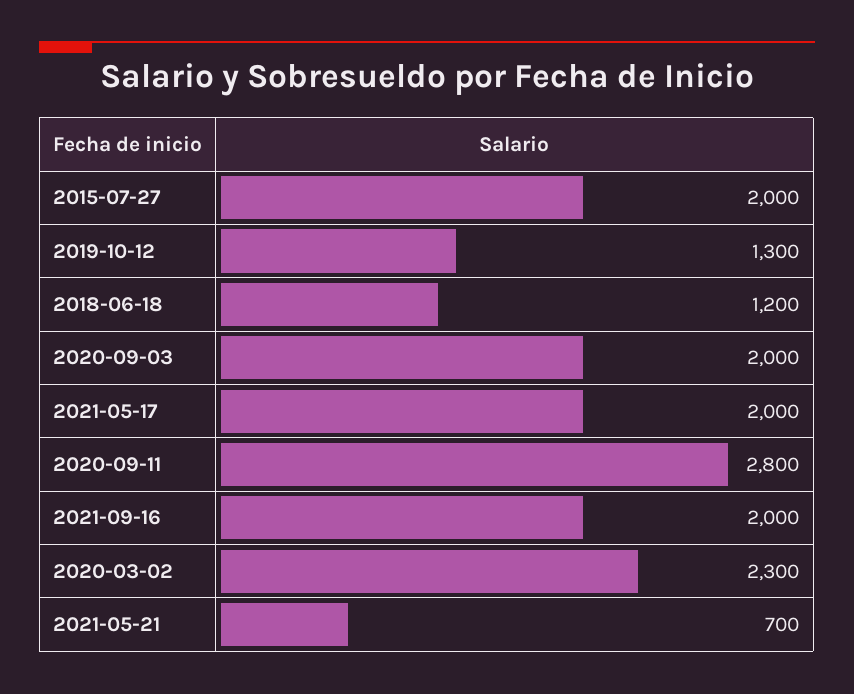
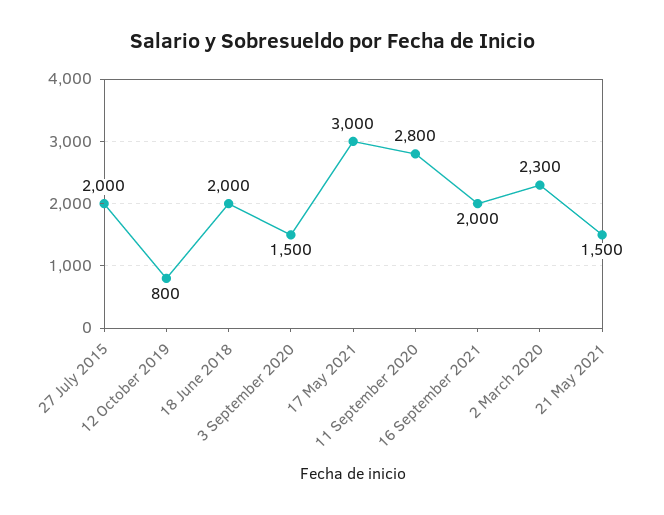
  {
    "2015-07-27": 2000,
-   "2019-10-12": 1300,
+   "2019-10-12": 800,
-   "2018-06-18": 1200,
+   "2018-06-18": 2000,
-   "2020-09-03": 2000,
+   "2020-09-03": 1500,
-   "2021-05-17": 2000,
+   "2021-05-17": 3000,
    "2020-09-11": 2800,
    "2021-09-16": 2000,
    "2020-03-02": 2300,
-   "2021-05-21": 700
+   "2021-05-21": 1500
  }

